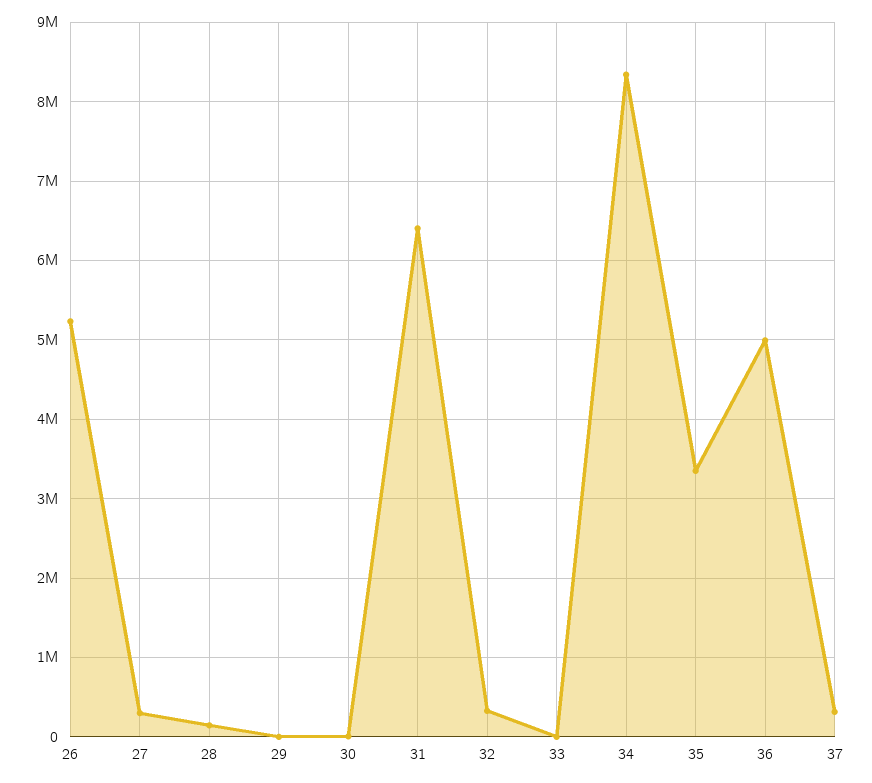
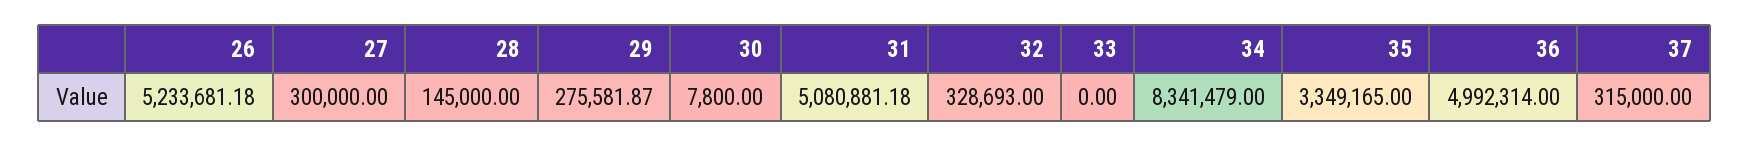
  {
    "26": 5233681.18,
    "27": 300000,
    "28": 145000,
-   "29": 0,
+   "29": 275581.87,
    "30": 7800,
-   "31": 6400000,
+   "31": 5080881.18,
    "32": 328693,
    "33": 0,
    "34": 8341479,
    "35": 3349165,
    "36": 4992314,
    "37": 315000
  }

